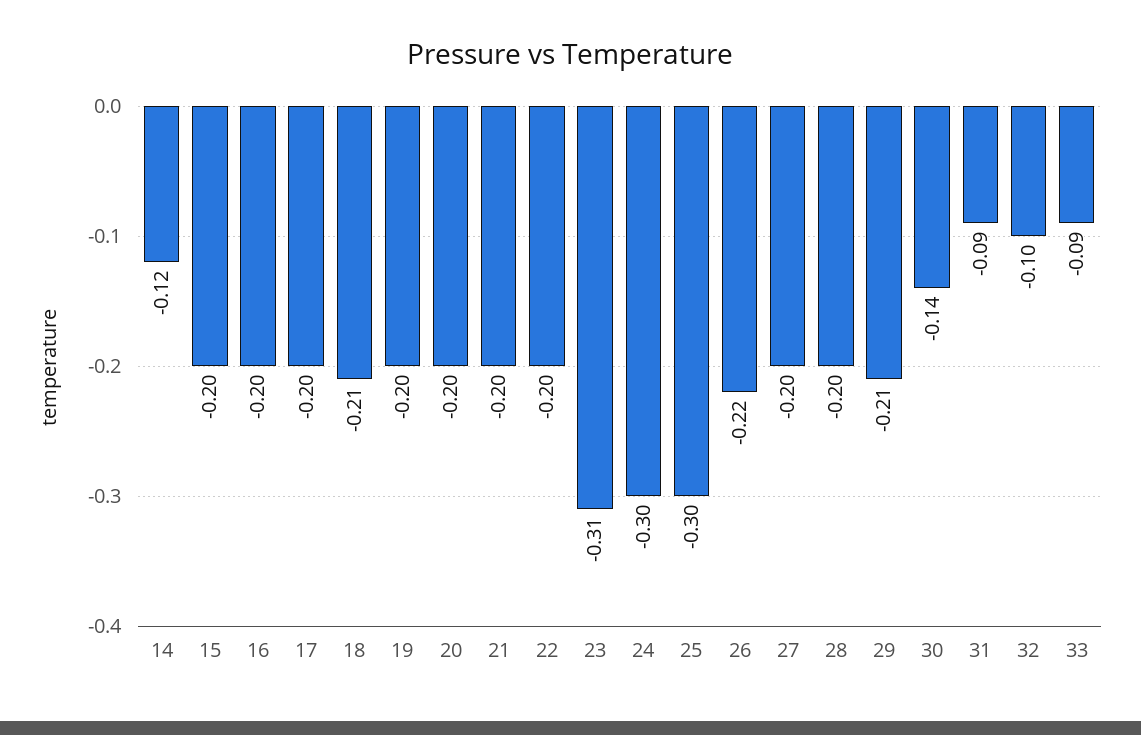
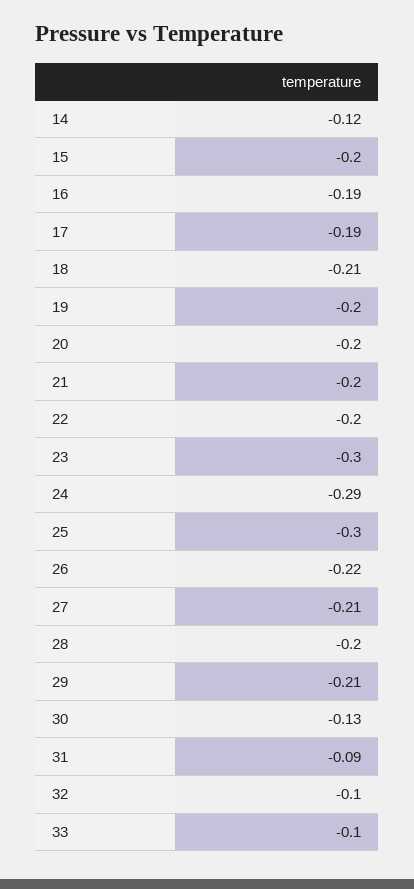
  {
    "14": -0.12,
    "15": -0.2,
-   "16": -0.2,
+   "16": -0.19,
-   "17": -0.2,
+   "17": -0.19,
    "18": -0.21,
    "19": -0.2,
    "20": -0.2,
    "21": -0.2,
    "22": -0.2,
-   "23": -0.31,
+   "23": -0.3,
-   "24": -0.3,
+   "24": -0.29,
    "25": -0.3,
    "26": -0.22,
-   "27": -0.2,
+   "27": -0.21,
    "28": -0.2,
    "29": -0.21,
-   "30": -0.14,
+   "30": -0.13,
    "31": -0.09,
    "32": -0.1,
-   "33": -0.09
+   "33": -0.1
  }

